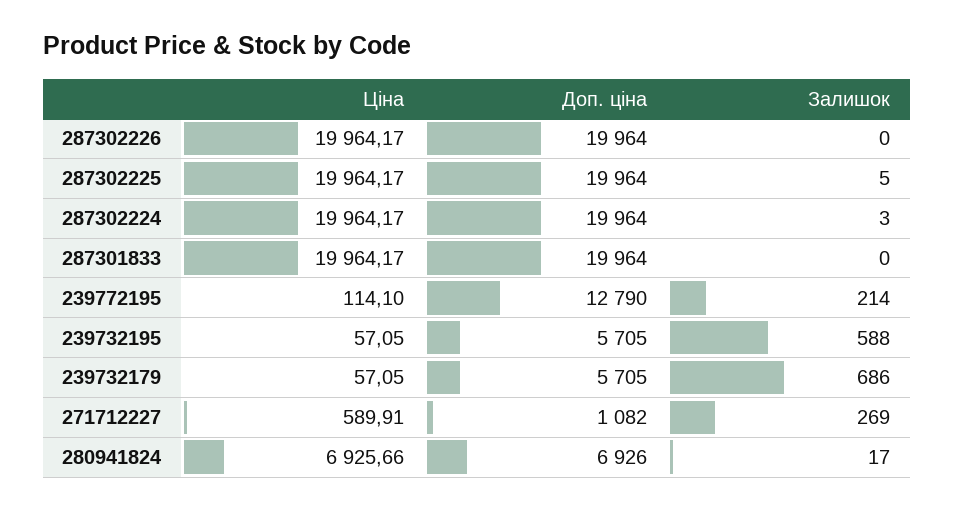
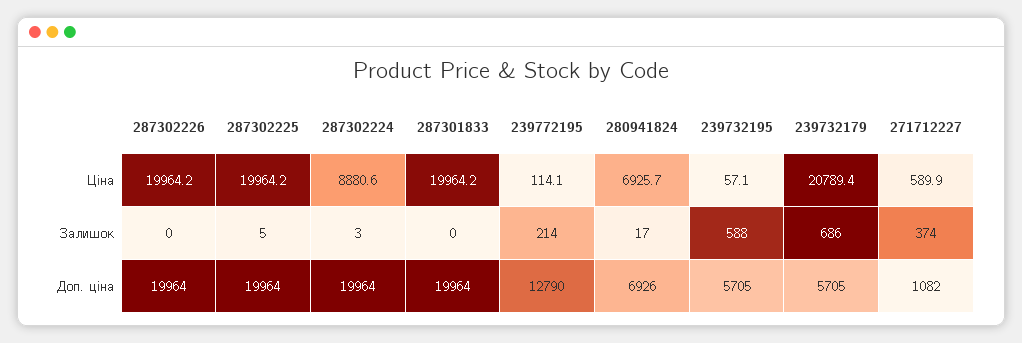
  {
    "Ціна": {
      "287302226": 19964.17,
      "287302225": 19964.17,
-     "287302224": 19964.17,
+     "287302224": 8880.6,
      "287301833": 19964.17,
      "239772195": 114.1,
      "239732195": 57.05,
-     "239732179": 57.05,
+     "239732179": 20789.4,
      "271712227": 589.91,
      "280941824": 6925.66
    },
    "Доп. ціна": {
      "287302226": 19964,
      "287302225": 19964,
      "287302224": 19964,
      "287301833": 19964,
      "239772195": 12790,
      "239732195": 5705,
      "239732179": 5705,
      "271712227": 1082,
      "280941824": 6926
    },
    "Залишок": {
      "287302226": 0,
      "287302225": 5,
      "287302224": 3,
      "287301833": 0,
      "239772195": 214,
      "239732195": 588,
      "239732179": 686,
-     "271712227": 269,
+     "271712227": 374,
      "280941824": 17
    }
  }

